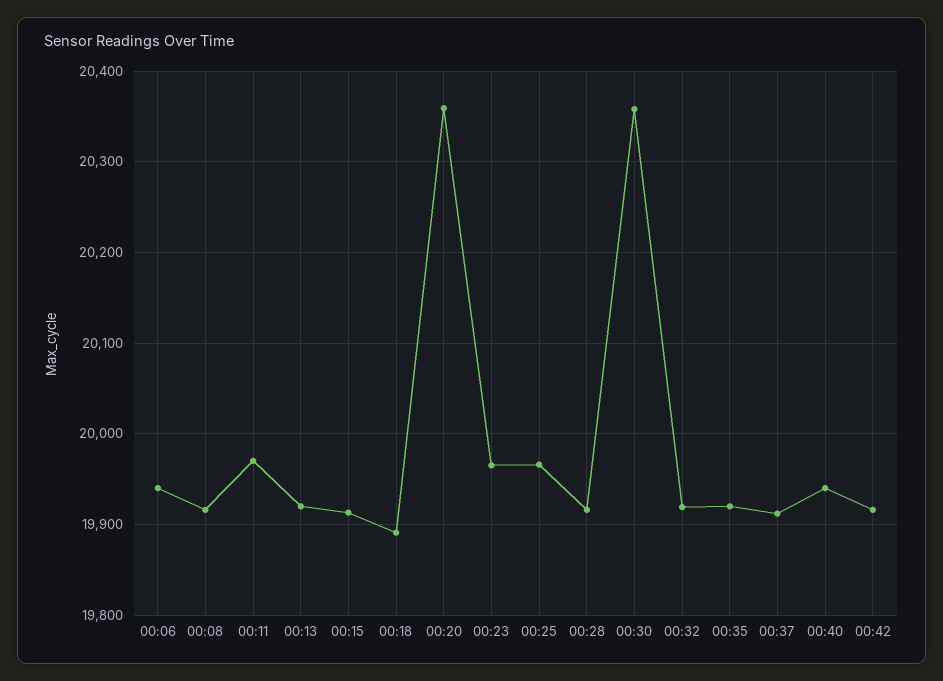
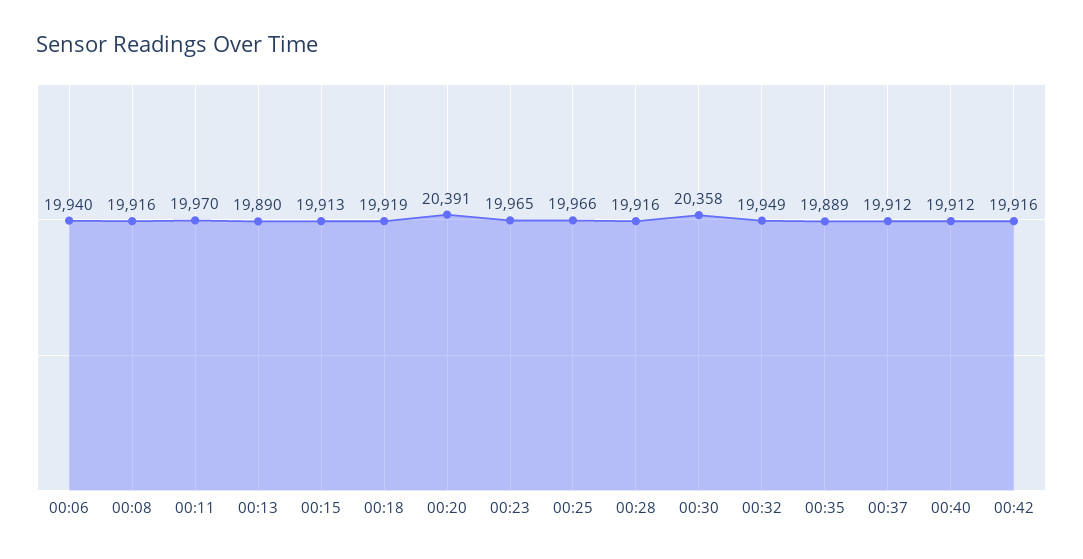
  {
    "00:06": 19940,
    "00:08": 19916,
    "00:11": 19970,
-   "00:13": 19920,
+   "00:13": 19890,
    "00:15": 19913,
-   "00:18": 19890,
+   "00:18": 19919,
-   "00:20": 20360,
+   "00:20": 20391,
    "00:23": 19965,
    "00:25": 19966,
    "00:28": 19916,
    "00:30": 20358,
-   "00:32": 19920,
+   "00:32": 19949,
-   "00:35": 19920,
+   "00:35": 19889,
    "00:37": 19912,
-   "00:40": 19940,
+   "00:40": 19912,
    "00:42": 19916
  }

